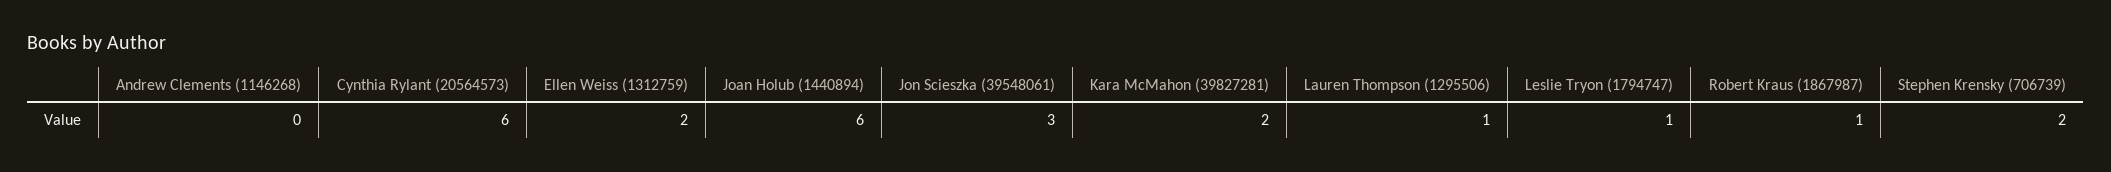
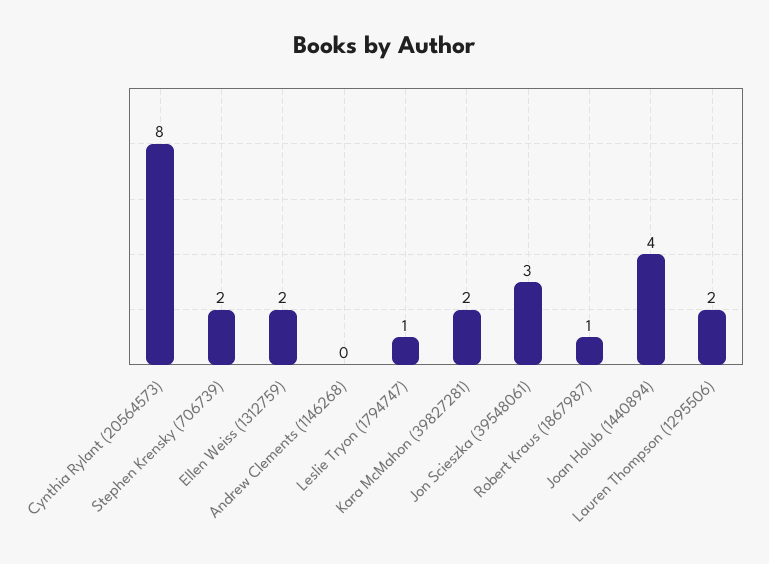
  {
    "Andrew Clements (1146268)": 0,
-   "Cynthia Rylant (20564573)": 6,
+   "Cynthia Rylant (20564573)": 8,
    "Ellen Weiss (1312759)": 2,
-   "Joan Holub (1440894)": 6,
+   "Joan Holub (1440894)": 4,
    "Jon Scieszka (39548061)": 3,
    "Kara McMahon (39827281)": 2,
-   "Lauren Thompson (1295506)": 1,
+   "Lauren Thompson (1295506)": 2,
    "Leslie Tryon (1794747)": 1,
    "Robert Kraus (1867987)": 1,
    "Stephen Krensky (706739)": 2
  }

